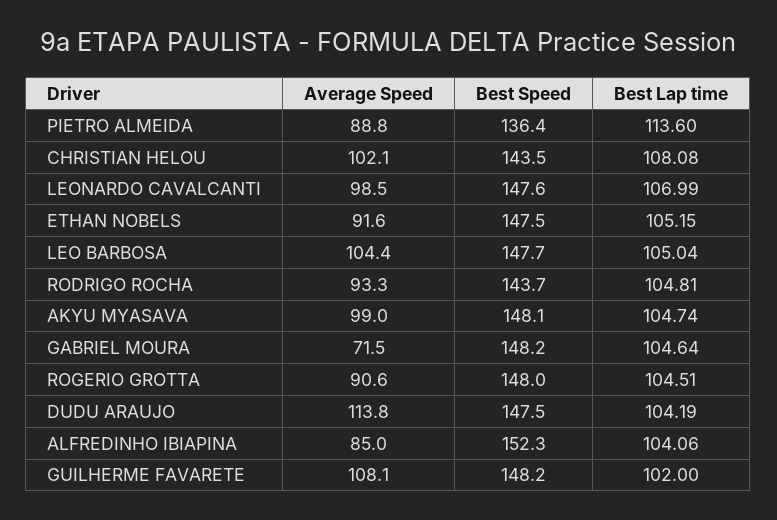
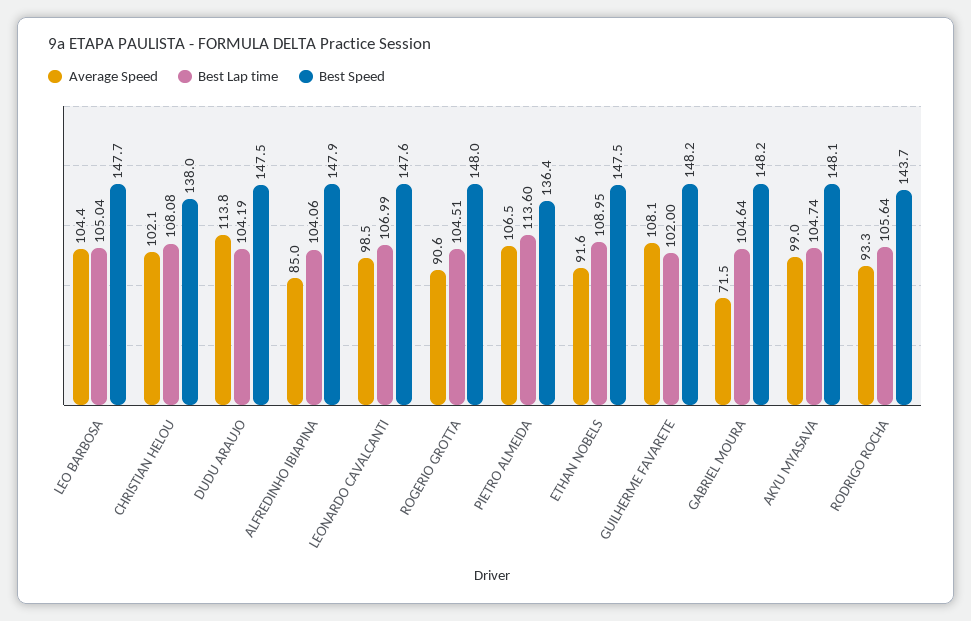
  {
    "Average Speed": {
-     "PIETRO ALMEIDA": 88.8,
+     "PIETRO ALMEIDA": 106.5,
      "CHRISTIAN HELOU": 102.1,
      "LEONARDO CAVALCANTI": 98.5,
      "ETHAN NOBELS": 91.6,
      "LEO BARBOSA": 104.4,
      "RODRIGO ROCHA": 93.3,
      "AKYU MYASAVA": 99,
      "GABRIEL MOURA": 71.5,
      "ROGERIO GROTTA": 90.6,
      "DUDU ARAUJO": 113.8,
      "ALFREDINHO IBIAPINA": 85,
      "GUILHERME FAVARETE": 108.1
    },
    "Best Speed": {
      "PIETRO ALMEIDA": 136.4,
-     "CHRISTIAN HELOU": 143.5,
+     "CHRISTIAN HELOU": 138,
      "LEONARDO CAVALCANTI": 147.6,
      "ETHAN NOBELS": 147.5,
      "LEO BARBOSA": 147.7,
      "RODRIGO ROCHA": 143.7,
      "AKYU MYASAVA": 148.1,
      "GABRIEL MOURA": 148.2,
      "ROGERIO GROTTA": 148,
      "DUDU ARAUJO": 147.5,
-     "ALFREDINHO IBIAPINA": 152.3,
+     "ALFREDINHO IBIAPINA": 147.9,
      "GUILHERME FAVARETE": 148.2
    },
    "Best Lap time": {
      "PIETRO ALMEIDA": 113.6,
      "CHRISTIAN HELOU": 108.08,
      "LEONARDO CAVALCANTI": 106.99,
-     "ETHAN NOBELS": 105.15,
+     "ETHAN NOBELS": 108.95,
      "LEO BARBOSA": 105.04,
-     "RODRIGO ROCHA": 104.81,
+     "RODRIGO ROCHA": 105.64,
      "AKYU MYASAVA": 104.74,
      "GABRIEL MOURA": 104.64,
      "ROGERIO GROTTA": 104.51,
      "DUDU ARAUJO": 104.19,
      "ALFREDINHO IBIAPINA": 104.06,
      "GUILHERME FAVARETE": 102
    }
  }

